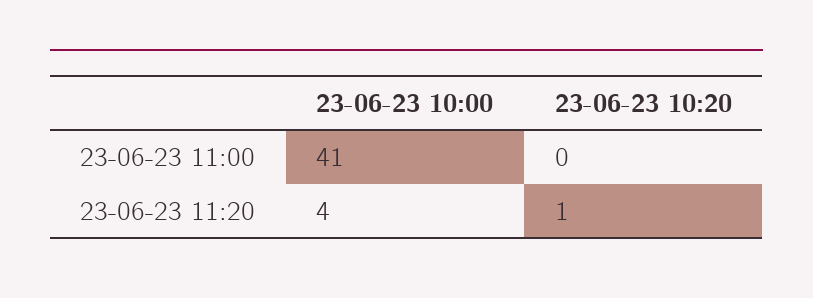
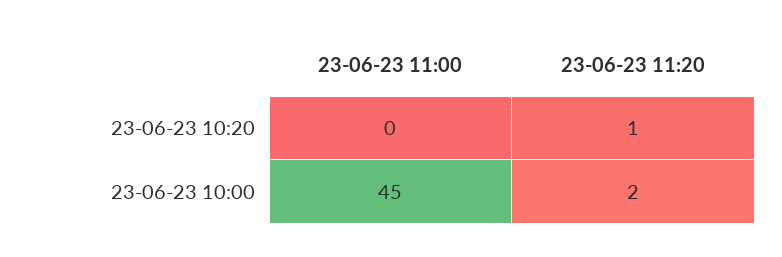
  {
    "23-06-23 10:00": {
-     "23-06-23 11:00": 41,
+     "23-06-23 11:00": 45,
-     "23-06-23 11:20": 4
+     "23-06-23 11:20": 2
    },
    "23-06-23 10:20": {
      "23-06-23 11:00": 0,
      "23-06-23 11:20": 1
    }
  }

